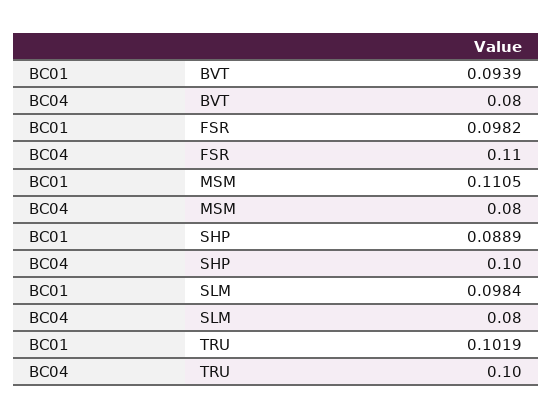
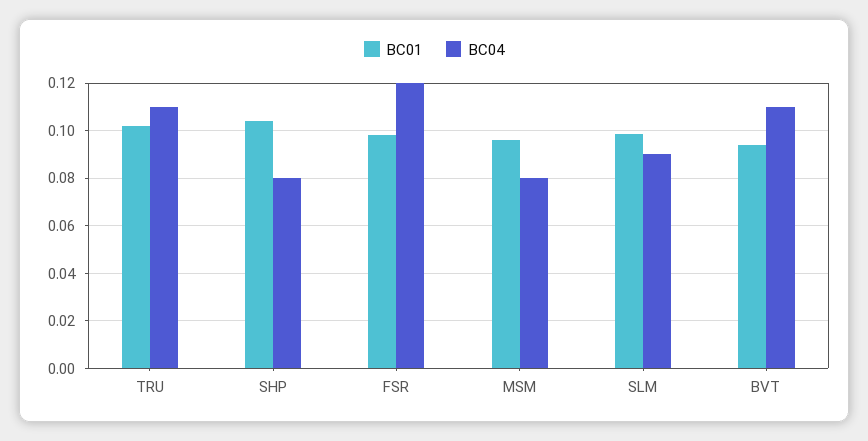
  {
    "BC01": {
      "BVT": 0.0939,
      "FSR": 0.0982,
-     "MSM": 0.1105,
+     "MSM": 0.095,
-     "SHP": 0.0889,
+     "SHP": 0.105,
      "SLM": 0.0984,
      "TRU": 0.1019
    },
    "BC04": {
-     "BVT": 0.08,
+     "BVT": 0.11,
-     "FSR": 0.11,
+     "FSR": 0.12,
      "MSM": 0.08,
-     "SHP": 0.1,
+     "SHP": 0.08,
-     "SLM": 0.08,
+     "SLM": 0.09,
-     "TRU": 0.1
+     "TRU": 0.11
    }
  }

